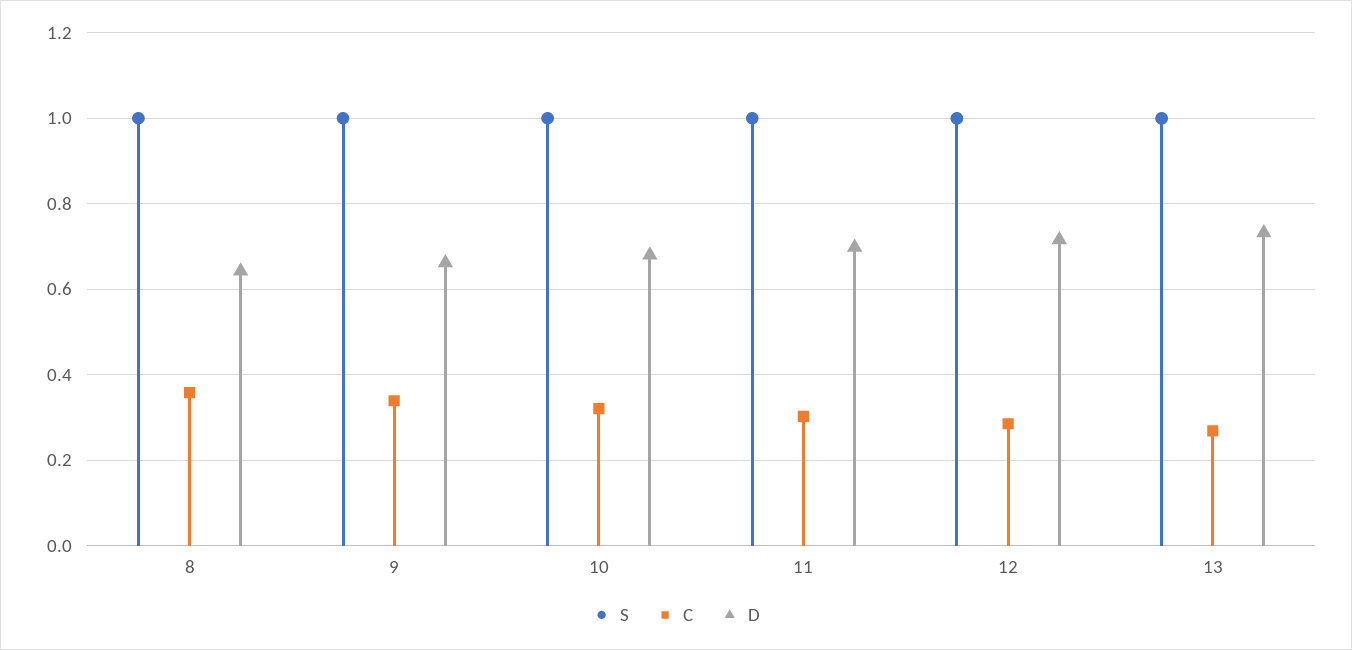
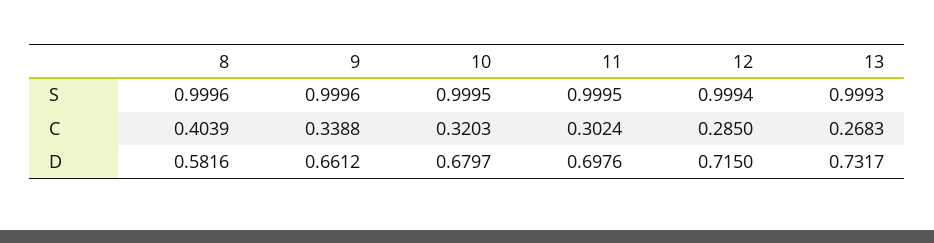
  {
    "S": {
      "8": 0.9996,
      "9": 0.9996,
      "10": 0.9995,
      "11": 0.9995,
      "12": 0.9994,
      "13": 0.9993
    },
    "C": {
-     "8": 0.36,
+     "8": 0.4039,
      "9": 0.3388,
      "10": 0.3203,
      "11": 0.3024,
      "12": 0.285,
      "13": 0.2683
    },
    "D": {
-     "8": 0.64,
+     "8": 0.5816,
      "9": 0.6612,
      "10": 0.6797,
      "11": 0.6976,
      "12": 0.715,
      "13": 0.7317
    }
  }

